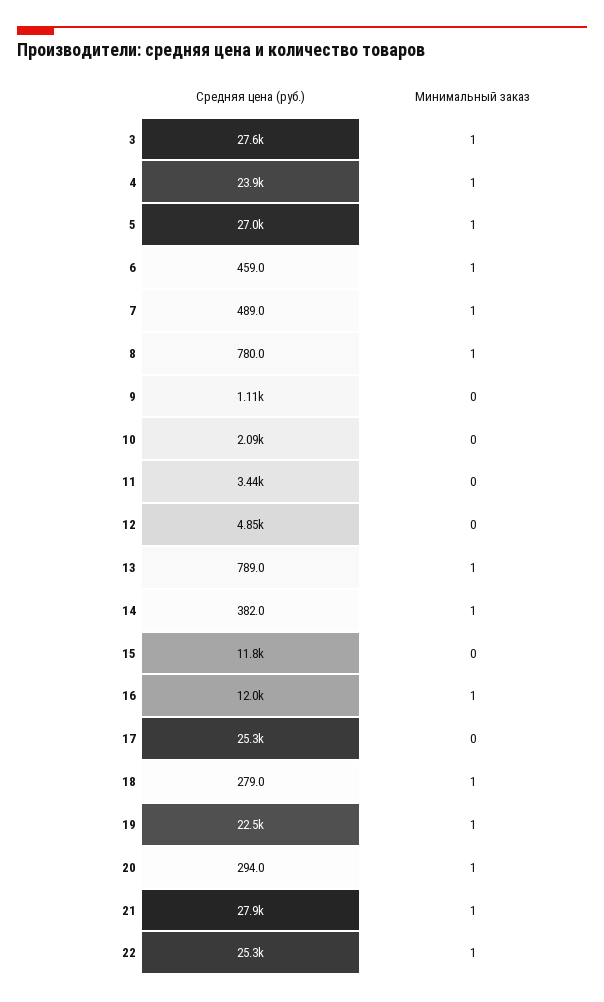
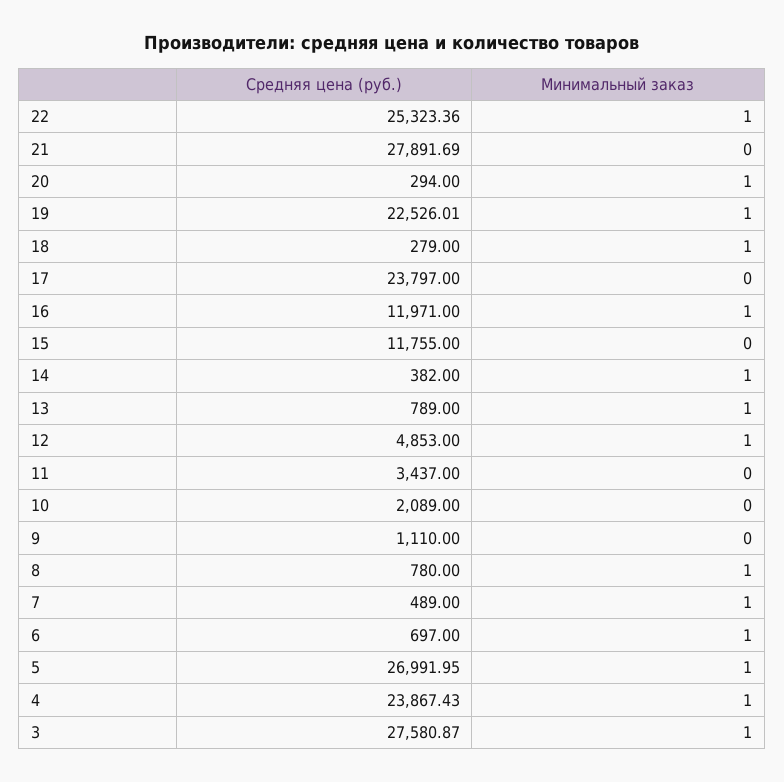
  {
    "Средняя цена (руб.)": {
      "3": 27580.87,
      "4": 23867.43,
      "5": 26991.95,
-     "6": 459,
+     "6": 697,
      "7": 489,
      "8": 780,
      "9": 1110,
      "10": 2089,
      "11": 3437,
      "12": 4853,
      "13": 789,
      "14": 382,
      "15": 11755,
      "16": 11971,
-     "17": 25300,
+     "17": 23797,
      "18": 279,
      "19": 22526.01,
      "20": 294,
      "21": 27891.69,
      "22": 25323.36
    },
    "Минимальный заказ": {
      "3": 1,
      "4": 1,
      "5": 1,
      "6": 1,
      "7": 1,
      "8": 1,
      "9": 0,
      "10": 0,
      "11": 0,
-     "12": 0,
+     "12": 1,
      "13": 1,
      "14": 1,
      "15": 0,
      "16": 1,
      "17": 0,
      "18": 1,
      "19": 1,
      "20": 1,
-     "21": 1,
+     "21": 0,
      "22": 1
    }
  }

